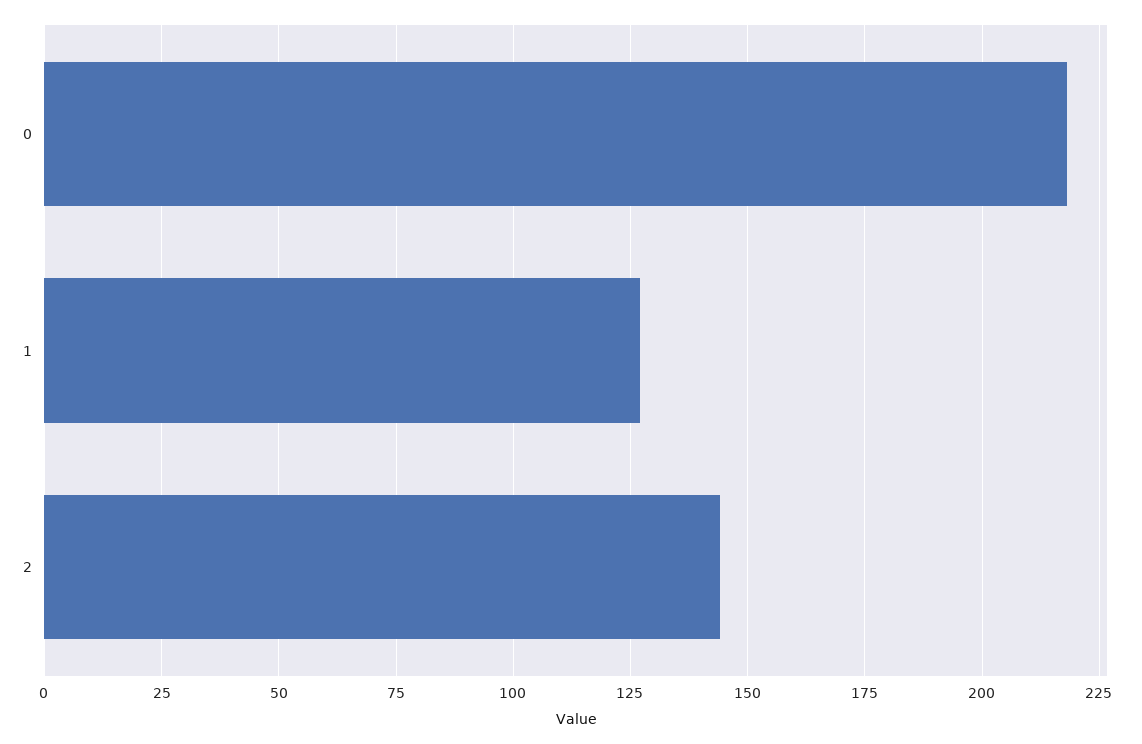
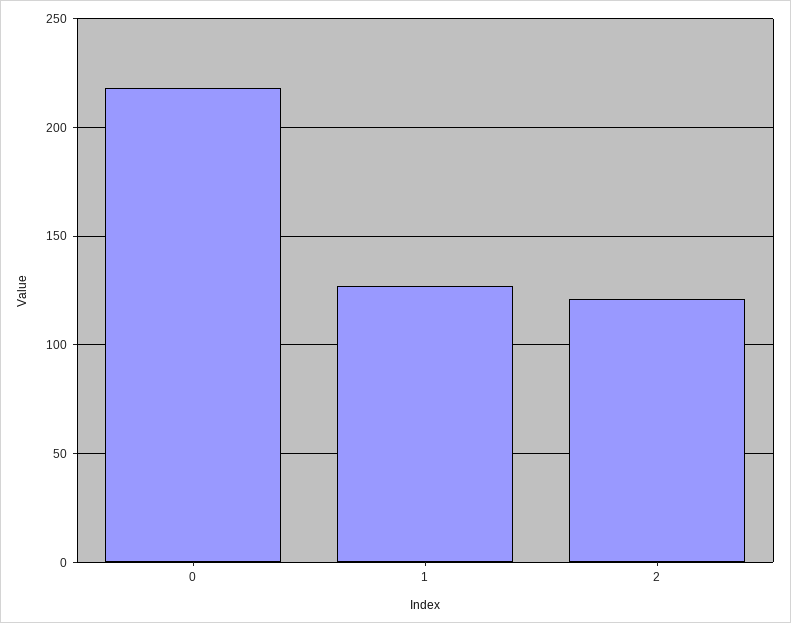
  {
    "0": 220,
    "1": 125,
-   "2": 145
+   "2": 120
  }

